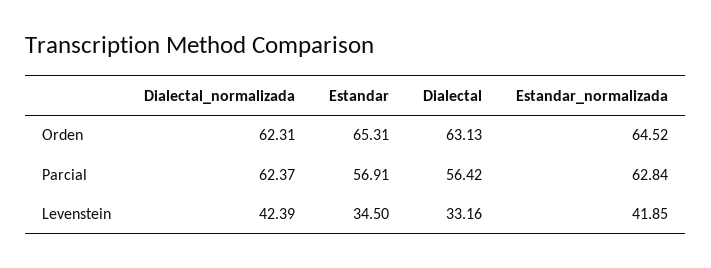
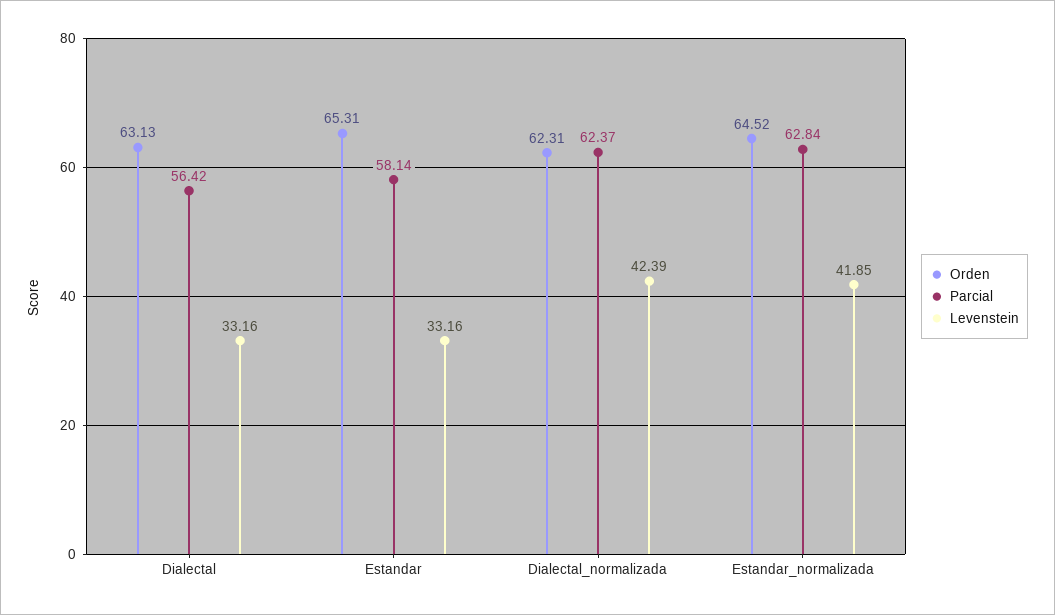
  {
    "Orden": {
      "Dialectal_normalizada": 62.31,
      "Estandar": 65.31,
      "Dialectal": 63.13,
      "Estandar_normalizada": 64.52
    },
    "Parcial": {
      "Dialectal_normalizada": 62.37,
-     "Estandar": 56.91,
+     "Estandar": 58.14,
      "Dialectal": 56.42,
      "Estandar_normalizada": 62.84
    },
    "Levenstein": {
      "Dialectal_normalizada": 42.39,
-     "Estandar": 34.5,
+     "Estandar": 33.16,
      "Dialectal": 33.16,
      "Estandar_normalizada": 41.85
    }
  }

